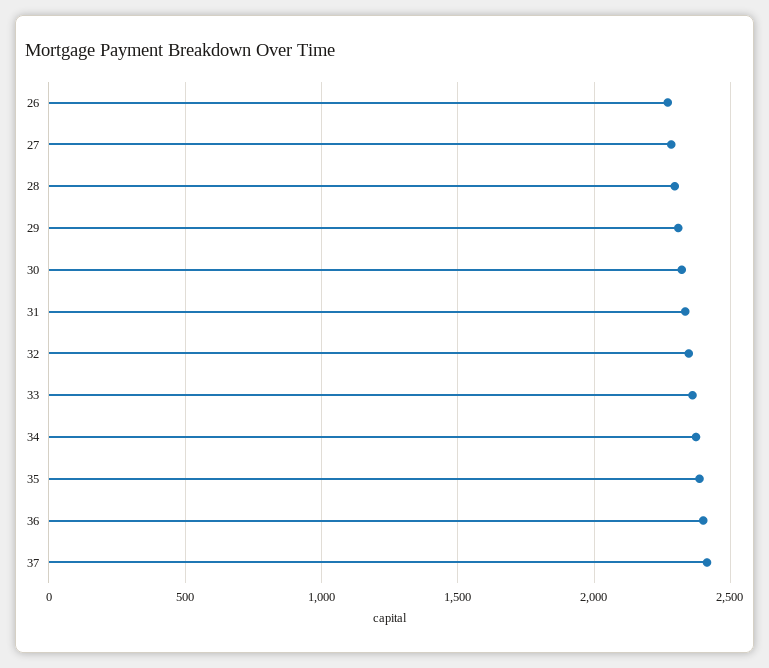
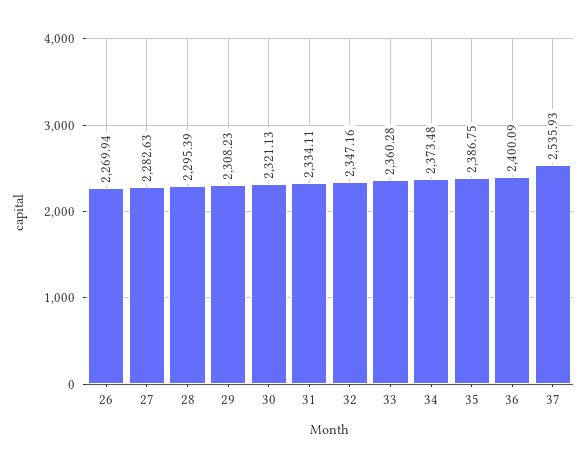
  {
    "26": 2269.94,
    "27": 2282.63,
    "28": 2295.39,
    "29": 2308.23,
    "30": 2321.13,
    "31": 2334.11,
    "32": 2347.16,
    "33": 2360.28,
    "34": 2373.48,
    "35": 2386.75,
    "36": 2400.09,
-   "37": 2400
+   "37": 2535.93
  }

